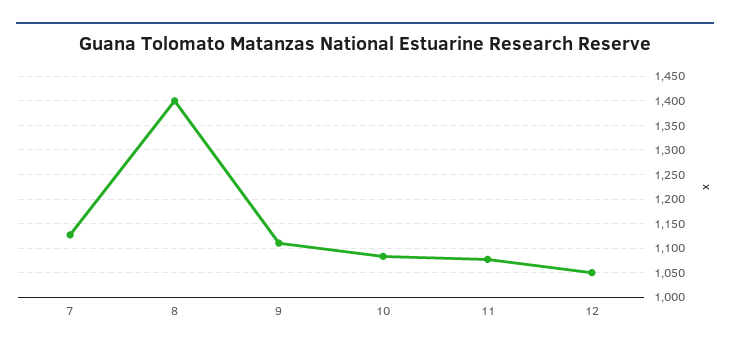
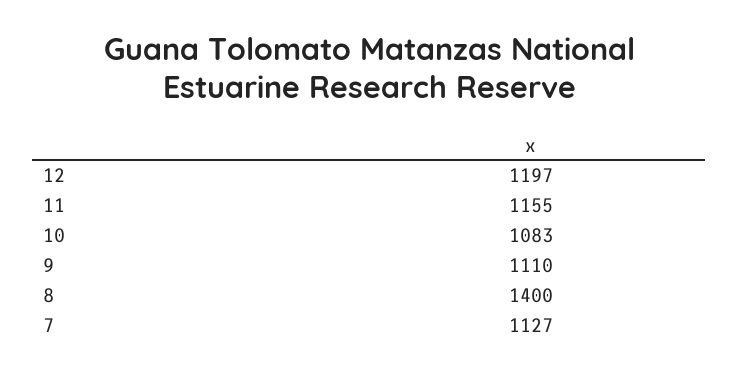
  {
    "7": 1127,
    "8": 1400,
    "9": 1110,
    "10": 1083,
-   "11": 1075,
+   "11": 1155,
-   "12": 1050
+   "12": 1197
  }

